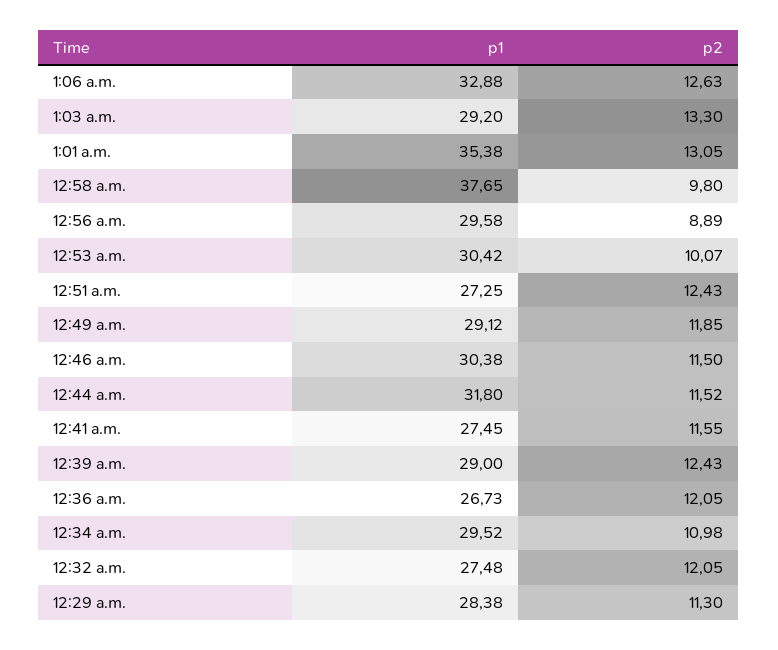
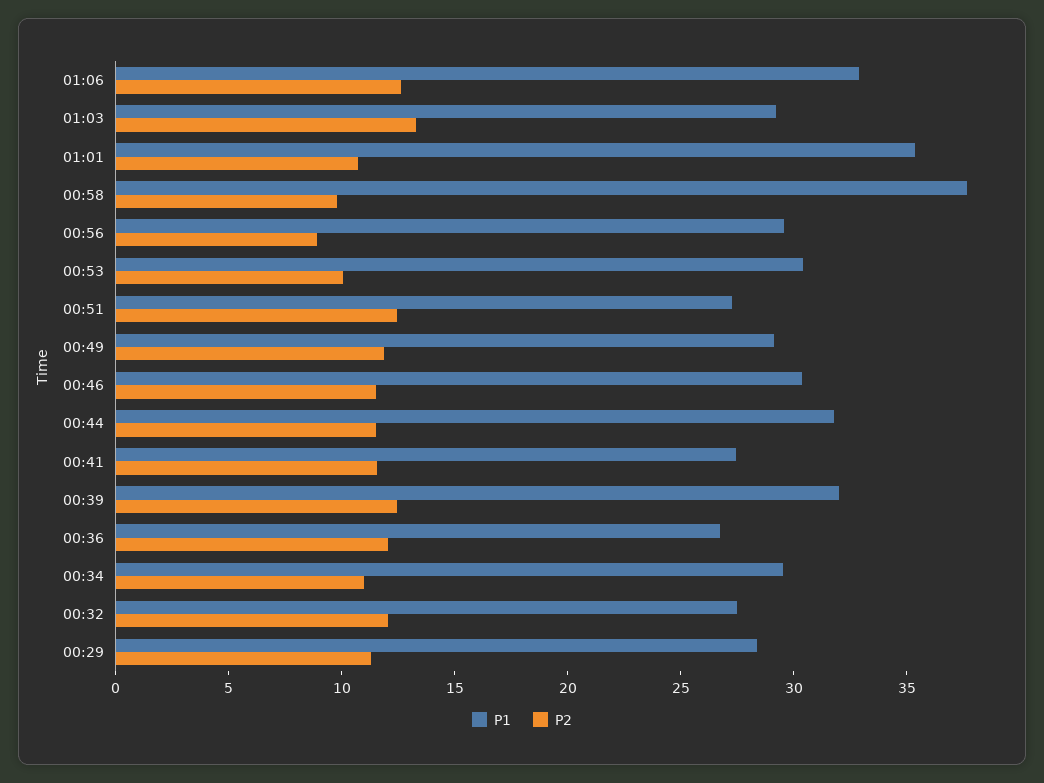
  {
    "p1": {
      "1:06 a.m.": 32.88,
      "1:03 a.m.": 29.2,
      "1:01 a.m.": 35.38,
      "12:58 a.m.": 37.65,
      "12:56 a.m.": 29.58,
      "12:53 a.m.": 30.42,
      "12:51 a.m.": 27.25,
      "12:49 a.m.": 29.12,
      "12:46 a.m.": 30.38,
      "12:44 a.m.": 31.8,
      "12:41 a.m.": 27.45,
-     "12:39 a.m.": 29,
+     "12:39 a.m.": 32,
      "12:36 a.m.": 26.73,
      "12:34 a.m.": 29.52,
      "12:32 a.m.": 27.48,
      "12:29 a.m.": 28.38
    },
    "p2": {
      "1:06 a.m.": 12.63,
      "1:03 a.m.": 13.3,
-     "1:01 a.m.": 13.05,
+     "1:01 a.m.": 11,
      "12:58 a.m.": 9.8,
      "12:56 a.m.": 8.89,
      "12:53 a.m.": 10.07,
      "12:51 a.m.": 12.43,
      "12:49 a.m.": 11.85,
      "12:46 a.m.": 11.5,
      "12:44 a.m.": 11.52,
      "12:41 a.m.": 11.55,
      "12:39 a.m.": 12.43,
      "12:36 a.m.": 12.05,
      "12:34 a.m.": 10.98,
      "12:32 a.m.": 12.05,
      "12:29 a.m.": 11.3
    }
  }

